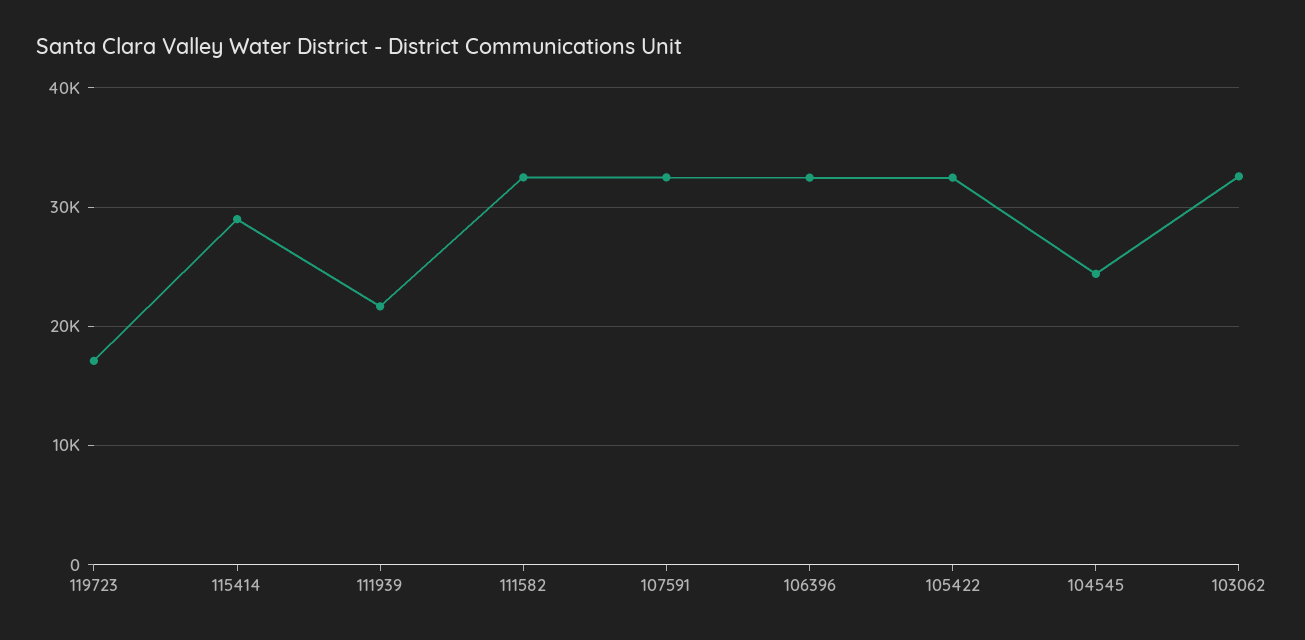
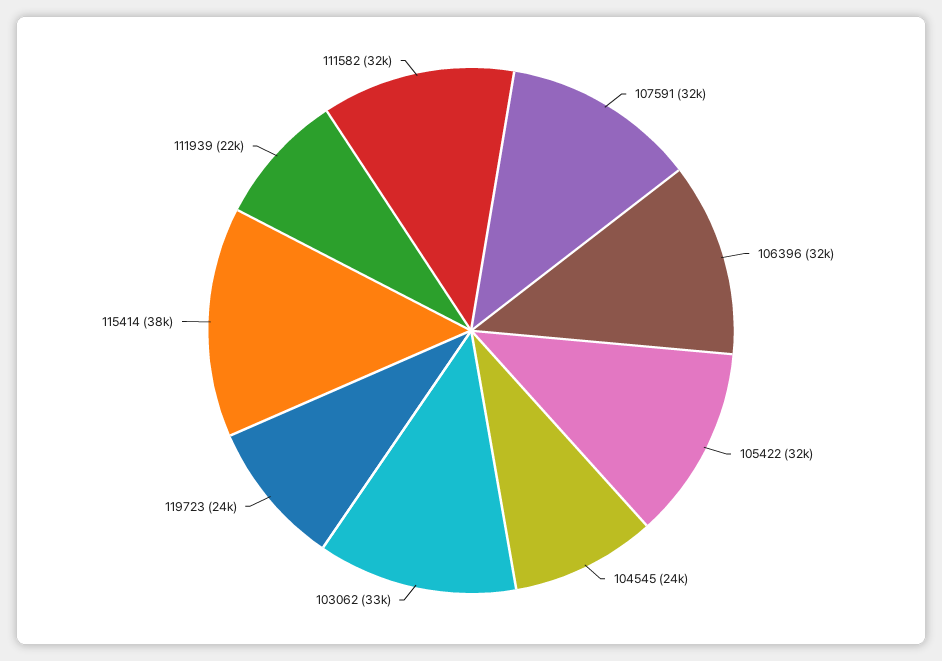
  {
-   "119723": 17000,
+   "119723": 24000,
-   "115414": 29000,
+   "115414": 38000,
    "111939": 22000,
    "111582": 32000,
    "107591": 32000,
    "106396": 32000,
    "105422": 32000,
    "104545": 24000,
    "103062": 33000
  }

